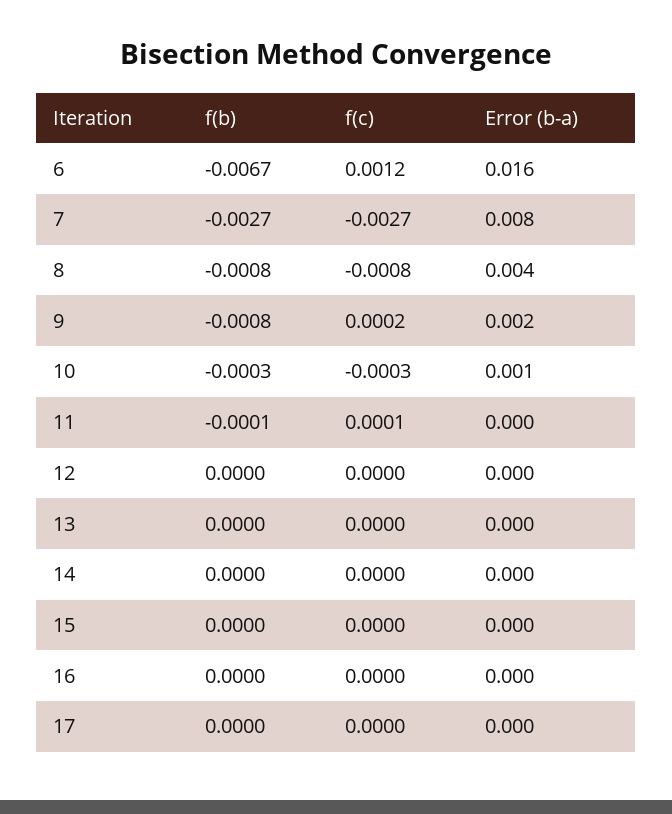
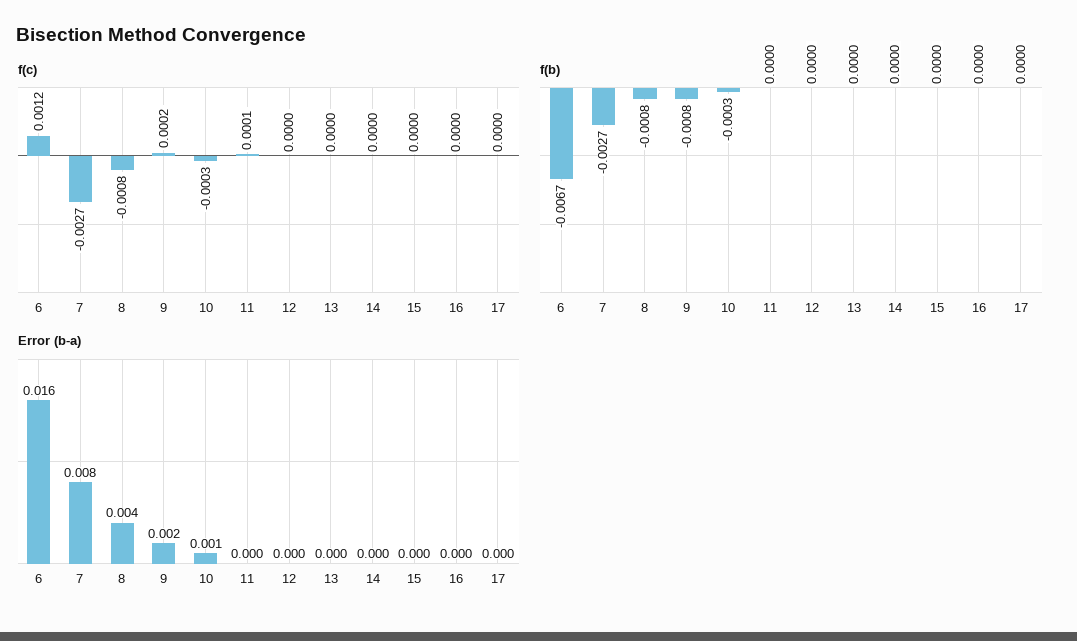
  {
    "f(b)": {
      "6": -0.0067,
      "7": -0.0027,
      "8": -0.0008,
      "9": -0.0008,
      "10": -0.0003,
-     "11": -0.0001,
+     "11": 0,
      "12": 0,
      "13": 0,
      "14": 0,
      "15": 0,
      "16": 0,
      "17": 0
    },
    "f(c)": {
      "6": 0.0012,
      "7": -0.0027,
      "8": -0.0008,
      "9": 0.0002,
      "10": -0.0003,
      "11": 0.0001,
      "12": 0,
      "13": 0,
      "14": 0,
      "15": 0,
      "16": 0,
      "17": 0
    },
    "Error (b-a)": {
      "6": 0.016,
      "7": 0.008,
      "8": 0.004,
      "9": 0.002,
      "10": 0.001,
      "11": 0,
      "12": 0,
      "13": 0,
      "14": 0,
      "15": 0,
      "16": 0,
      "17": 0
    }
  }

